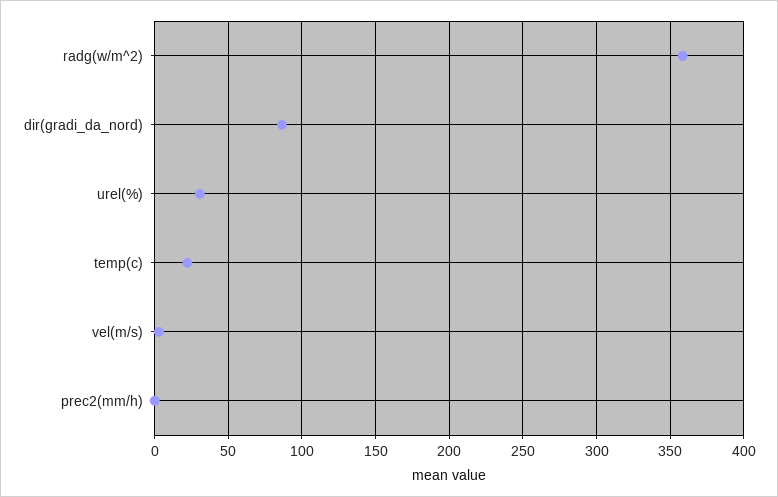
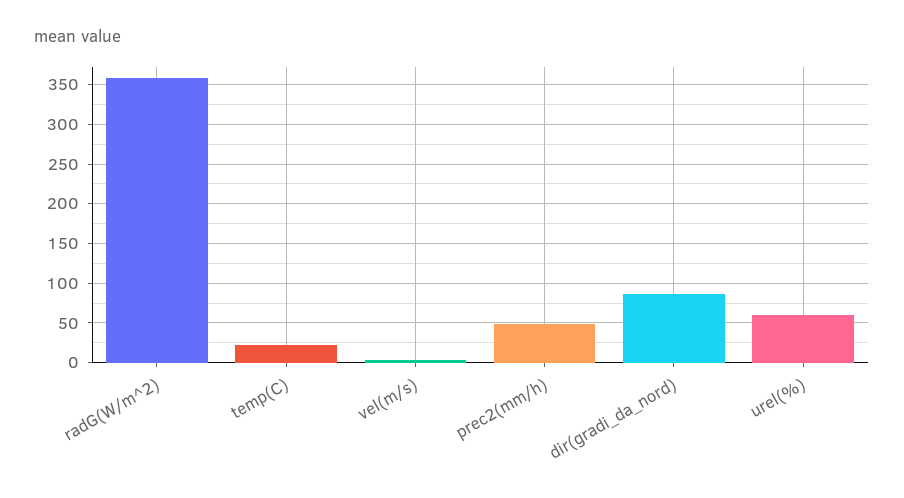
  {
    "radg(w/m^2)": 360,
    "dir(gradi_da_nord)": 85,
-   "urel(%)": 30,
+   "urel(%)": 60,
    "temp(c)": 20,
    "vel(m/s)": 5,
-   "prec2(mm/h)": 0
+   "prec2(mm/h)": 50
  }

